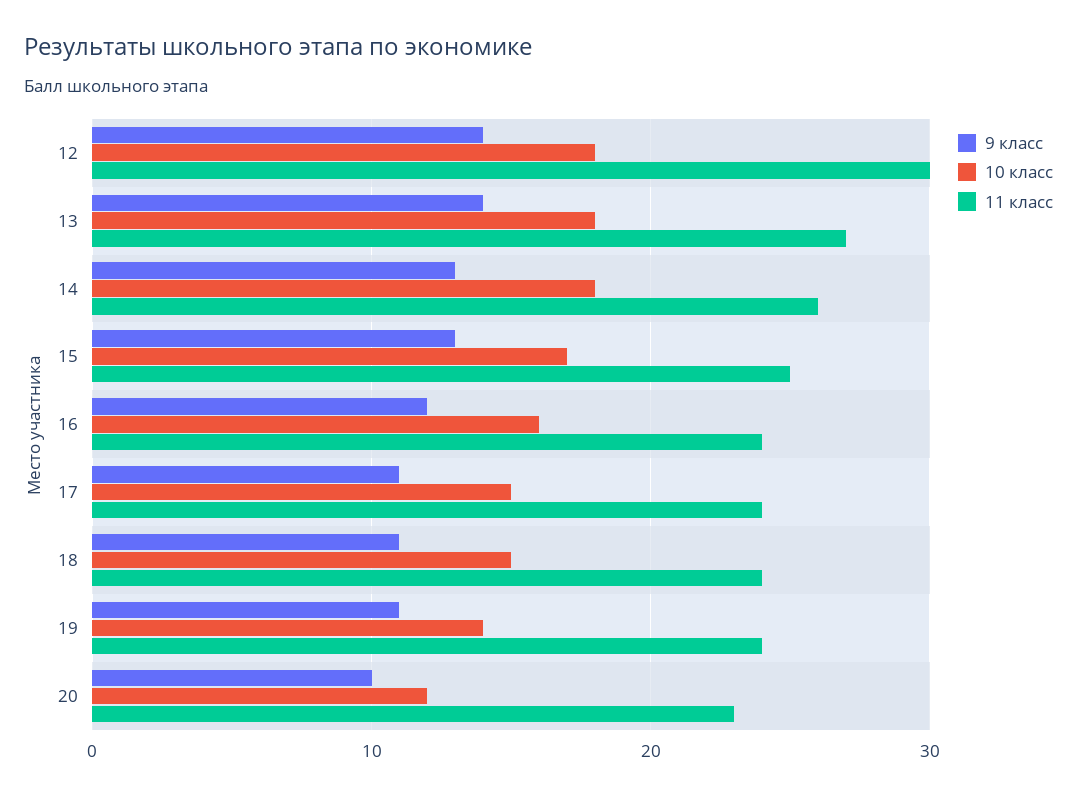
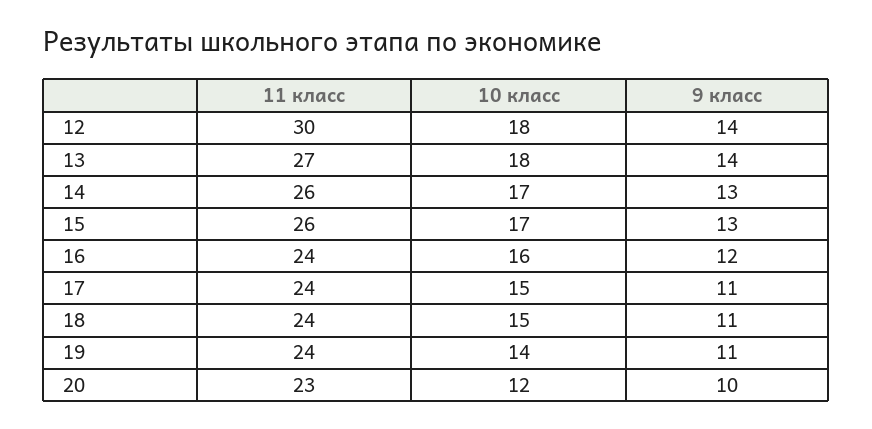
  {
    "9 класс": {
      "12": 14,
      "13": 14,
      "14": 13,
      "15": 13,
      "16": 12,
      "17": 11,
      "18": 11,
      "19": 11,
      "20": 10
    },
    "10 класс": {
      "12": 18,
      "13": 18,
-     "14": 18,
+     "14": 17,
      "15": 17,
      "16": 16,
      "17": 15,
      "18": 15,
      "19": 14,
      "20": 12
    },
    "11 класс": {
      "12": 30,
      "13": 27,
      "14": 26,
-     "15": 25,
+     "15": 26,
      "16": 24,
      "17": 24,
      "18": 24,
      "19": 24,
      "20": 23
    }
  }

